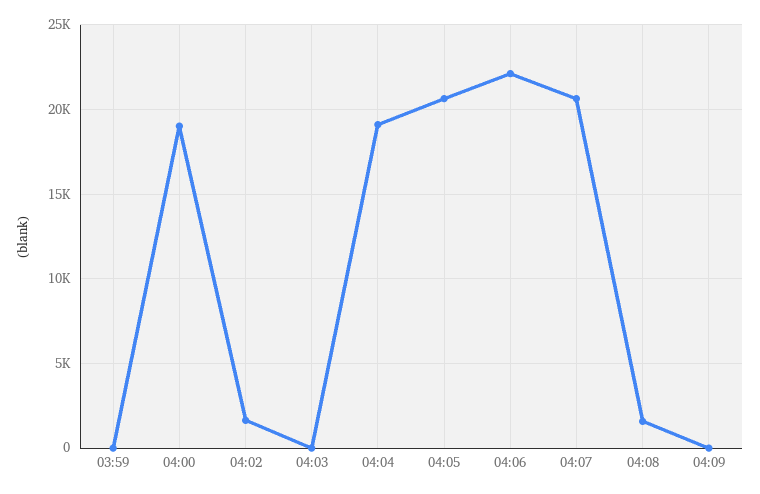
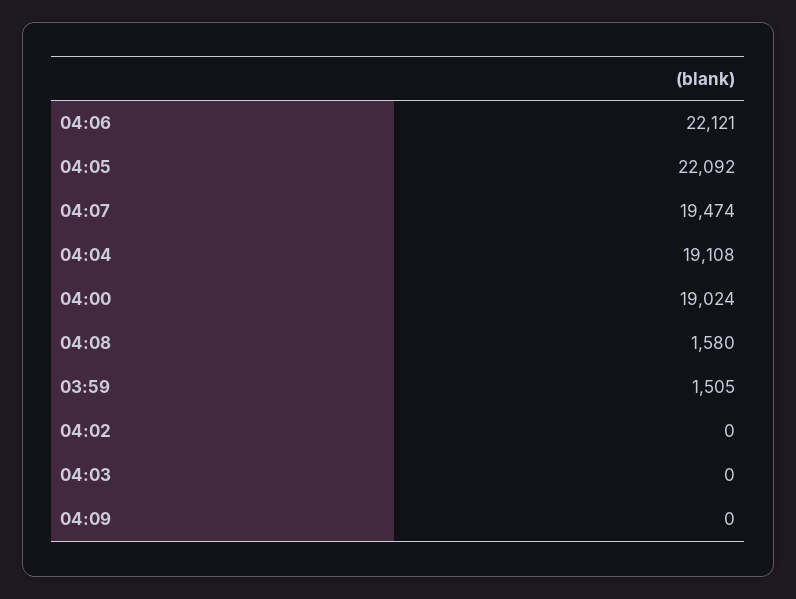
  {
-   "03:59": 0,
+   "03:59": 1505,
    "04:00": 19024,
-   "04:02": 1500,
+   "04:02": 0,
    "04:03": 0,
    "04:04": 19108,
-   "04:05": 20500,
+   "04:05": 22092,
    "04:06": 22121,
-   "04:07": 20500,
+   "04:07": 19474,
    "04:08": 1580,
    "04:09": 0
  }

